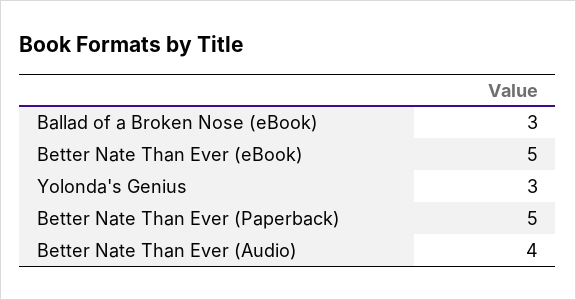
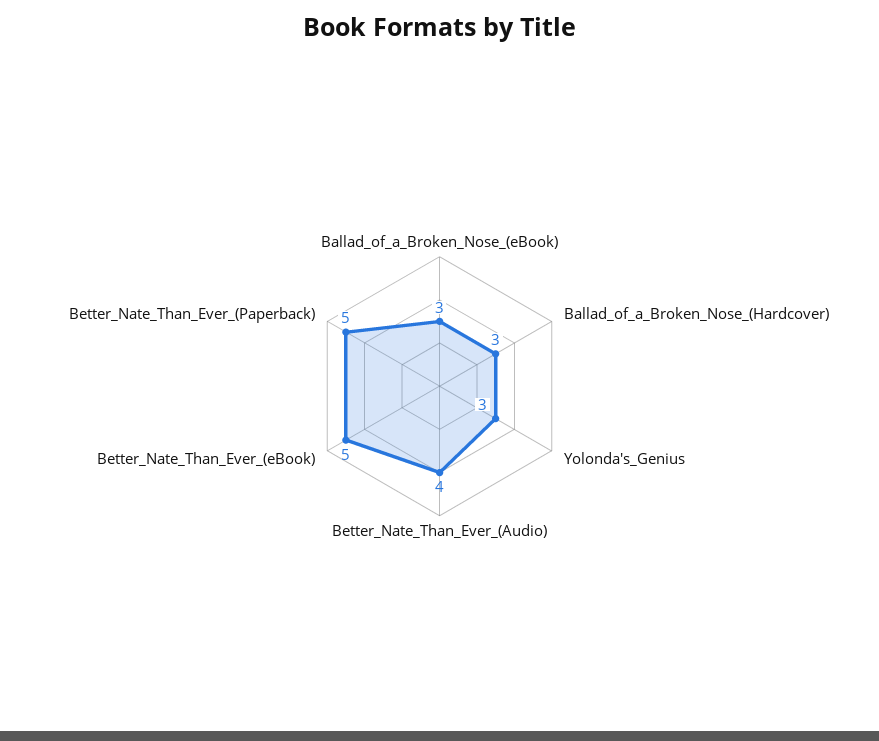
  {
    "Ballad of a Broken Nose (eBook)": 3,
    "Better Nate Than Ever (eBook)": 5,
    "Yolonda's Genius": 3,
    "Better Nate Than Ever (Paperback)": 5,
-   "Better Nate Than Ever (Audio)": 4
+   "Better Nate Than Ever (Audio)": 4,
+   "Ballad_of_a_Broken_Nose_(Hardcover)": 3
  }

